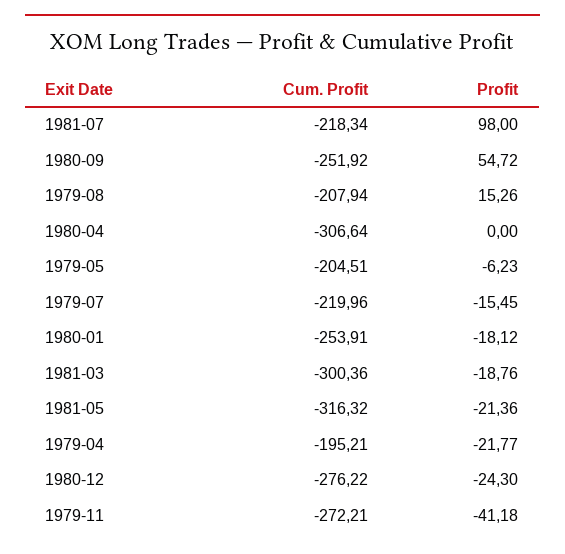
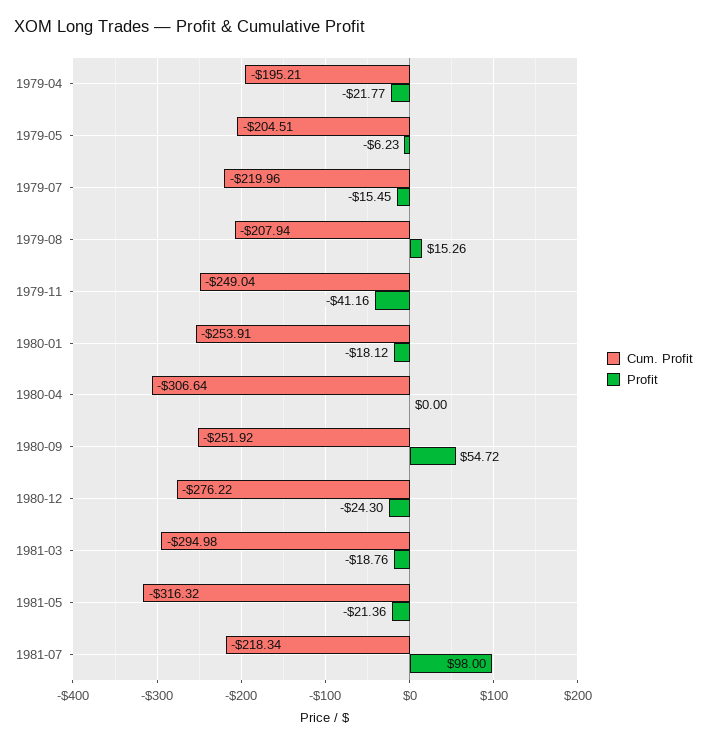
  {
    "Cum. Profit": {
      "1981-07": -218.34,
      "1980-09": -251.92,
      "1979-08": -207.94,
      "1980-04": -306.64,
      "1979-05": -204.51,
      "1979-07": -219.96,
      "1980-01": -253.91,
-     "1981-03": -300.36,
+     "1981-03": -294.98,
      "1981-05": -316.32,
      "1979-04": -195.21,
      "1980-12": -276.22,
-     "1979-11": -272.21
+     "1979-11": -249.04
    },
    "Profit": {
      "1981-07": 98,
      "1980-09": 54.72,
      "1979-08": 15.26,
      "1980-04": 0,
      "1979-05": -6.23,
      "1979-07": -15.45,
      "1980-01": -18.12,
      "1981-03": -18.76,
      "1981-05": -21.36,
      "1979-04": -21.77,
      "1980-12": -24.3,
-     "1979-11": -41.18
+     "1979-11": -41.16
    }
  }

